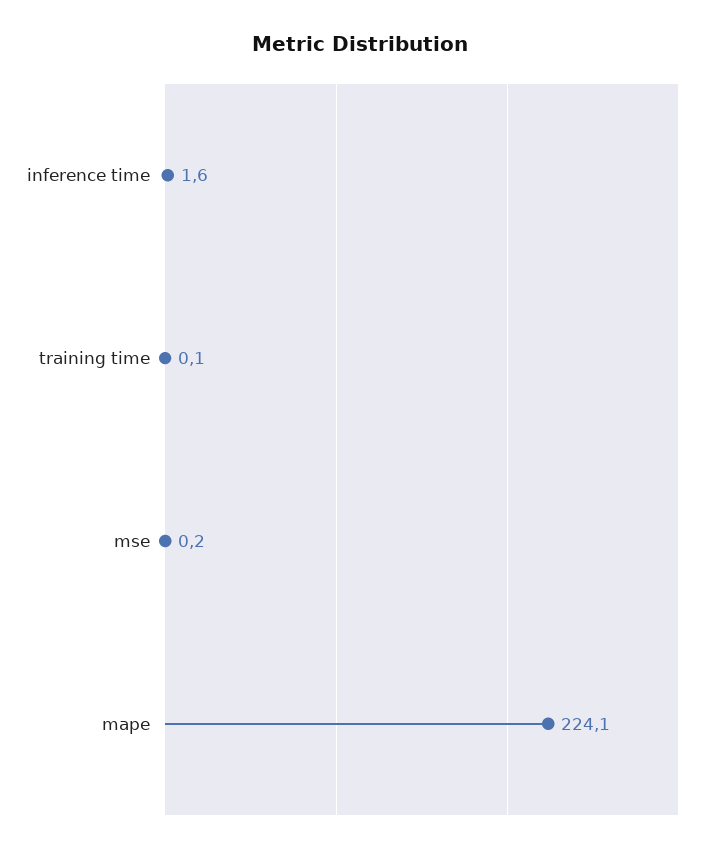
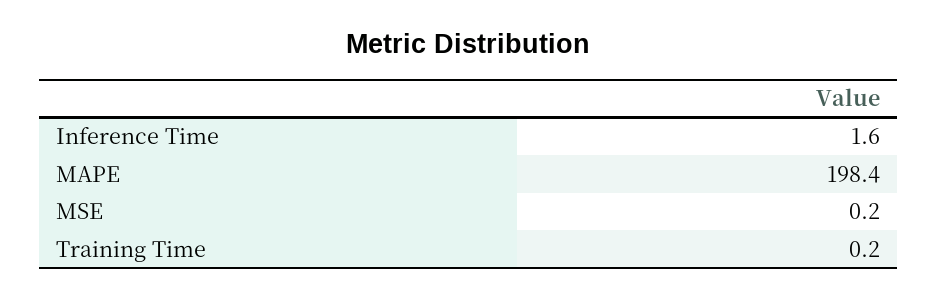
  {
    "inference time": 1.6,
-   "training time": 0.1,
+   "training time": 0.2,
    "mse": 0.2,
-   "mape": 224.1
+   "mape": 198.4
  }

